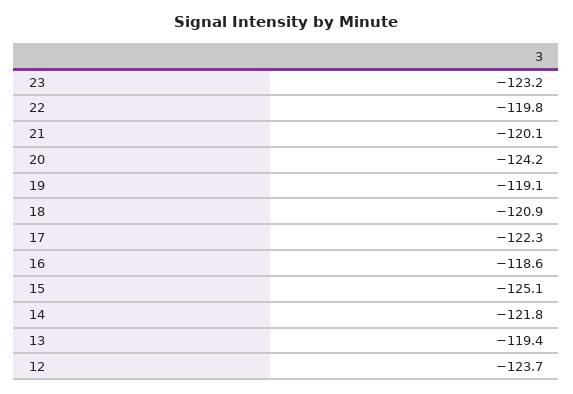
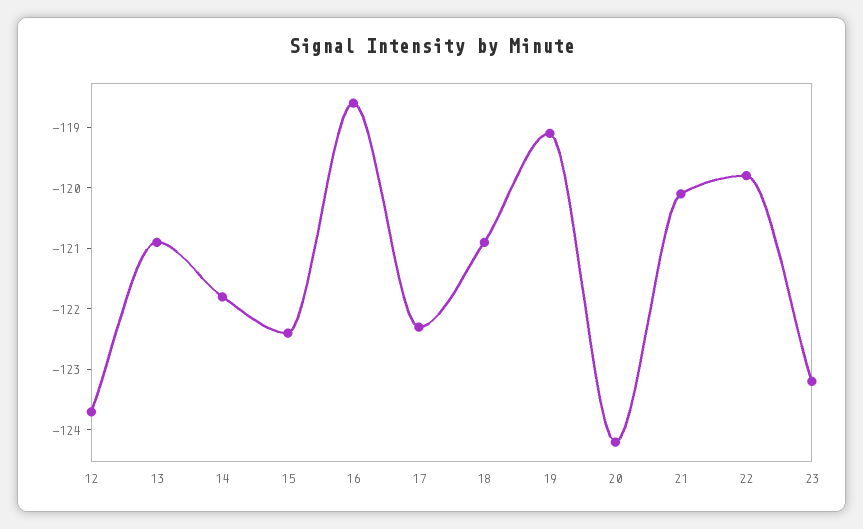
  {
    "23": -123.2,
    "22": -119.8,
    "21": -120.1,
    "20": -124.2,
    "19": -119.1,
    "18": -120.9,
    "17": -122.3,
    "16": -118.6,
-   "15": -125.1,
+   "15": -122.5,
    "14": -121.8,
-   "13": -119.4,
+   "13": -121,
    "12": -123.7
  }

